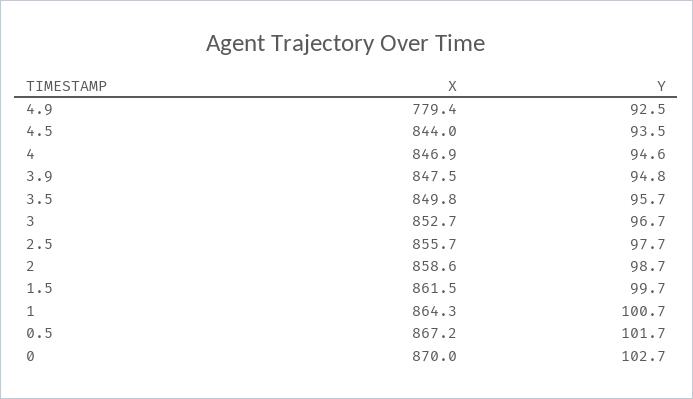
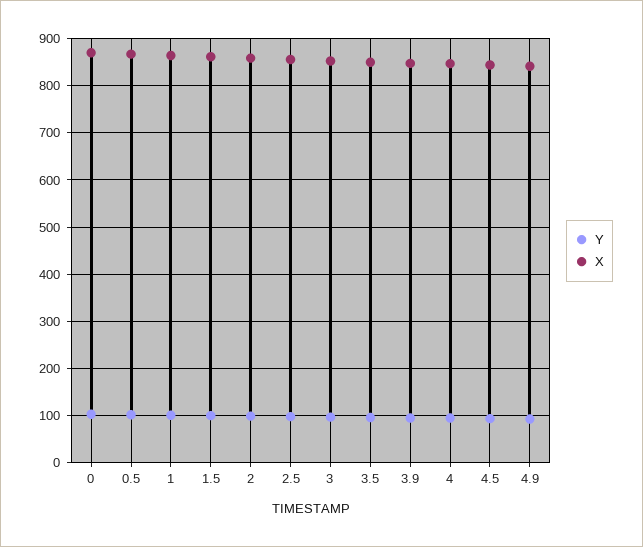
  {
    "X": {
-     "4.9": 779.4,
+     "4.9": 840,
      "4.5": 844,
      "4": 846.9,
      "3.9": 847.5,
      "3.5": 849.8,
      "3": 852.7,
      "2.5": 855.7,
      "2": 858.6,
      "1.5": 861.5,
      "1": 864.3,
      "0.5": 867.2,
      "0": 870
    },
    "Y": {
      "4.9": 92.5,
      "4.5": 93.5,
      "4": 94.6,
      "3.9": 94.8,
      "3.5": 95.7,
      "3": 96.7,
      "2.5": 97.7,
      "2": 98.7,
      "1.5": 99.7,
      "1": 100.7,
      "0.5": 101.7,
      "0": 102.7
    }
  }

